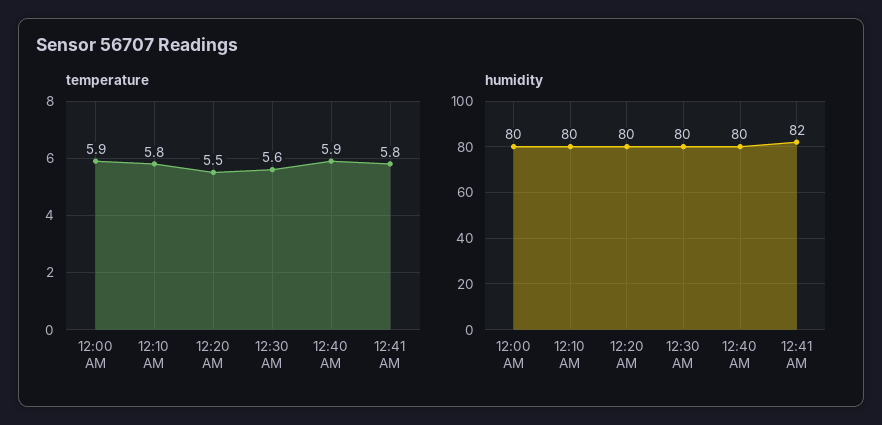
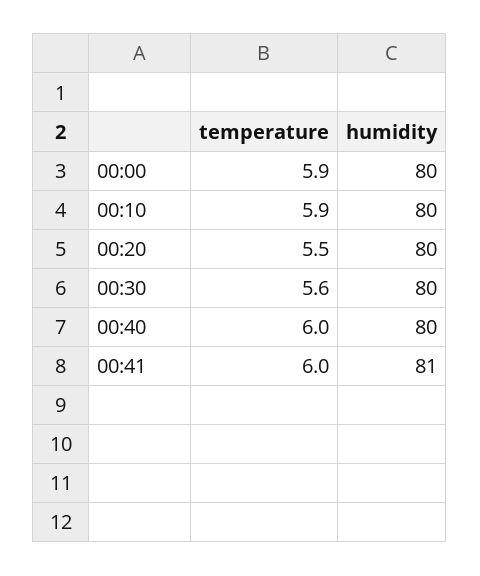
  {
    "temperature": {
      "12:00 AM": 5.9,
-     "12:10 AM": 5.8,
+     "12:10 AM": 5.9,
      "12:20 AM": 5.5,
      "12:30 AM": 5.6,
-     "12:40 AM": 5.9,
+     "12:40 AM": 6,
-     "12:41 AM": 5.8
+     "12:41 AM": 6
    },
    "humidity": {
      "12:00 AM": 80,
      "12:10 AM": 80,
      "12:20 AM": 80,
      "12:30 AM": 80,
      "12:40 AM": 80,
-     "12:41 AM": 82
+     "12:41 AM": 81
    }
  }

